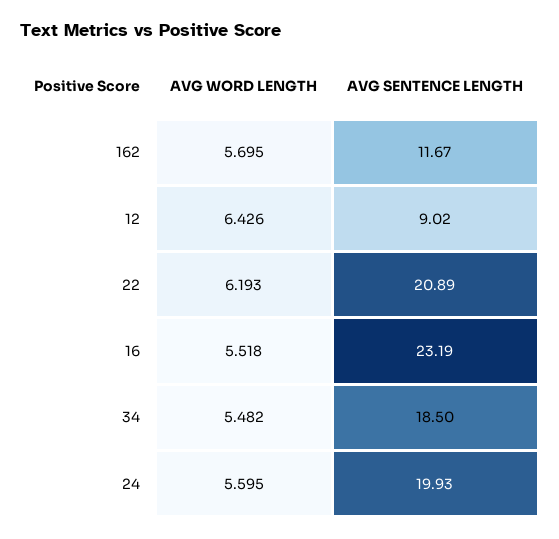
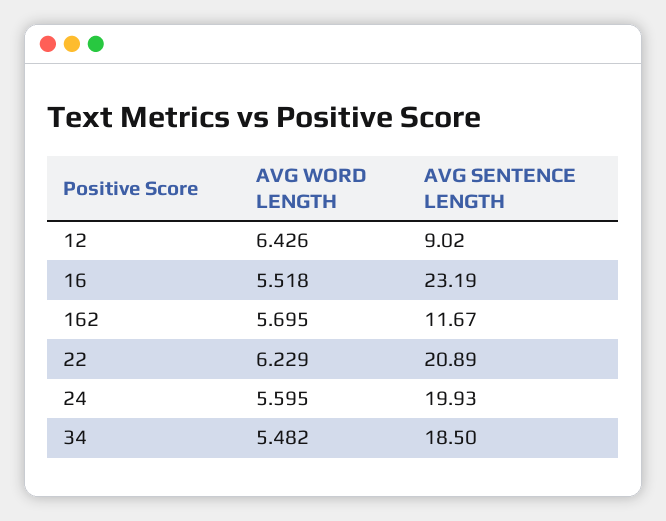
  {
    "AVG WORD LENGTH": {
      "162": 5.695,
      "12": 6.426,
-     "22": 6.193,
+     "22": 6.229,
      "16": 5.518,
      "34": 5.482,
      "24": 5.595
    },
    "AVG SENTENCE LENGTH": {
      "162": 11.67,
      "12": 9.02,
      "22": 20.89,
      "16": 23.19,
      "34": 18.5,
      "24": 19.93
    }
  }

